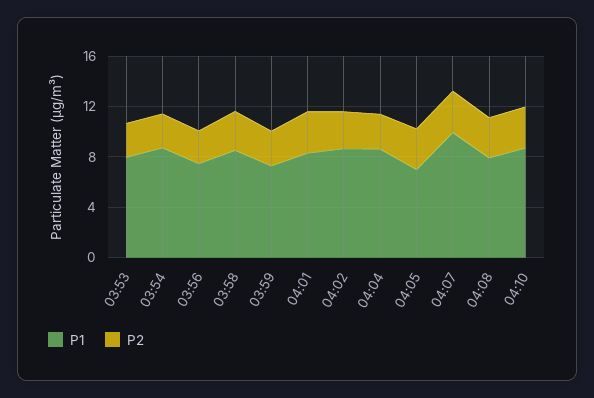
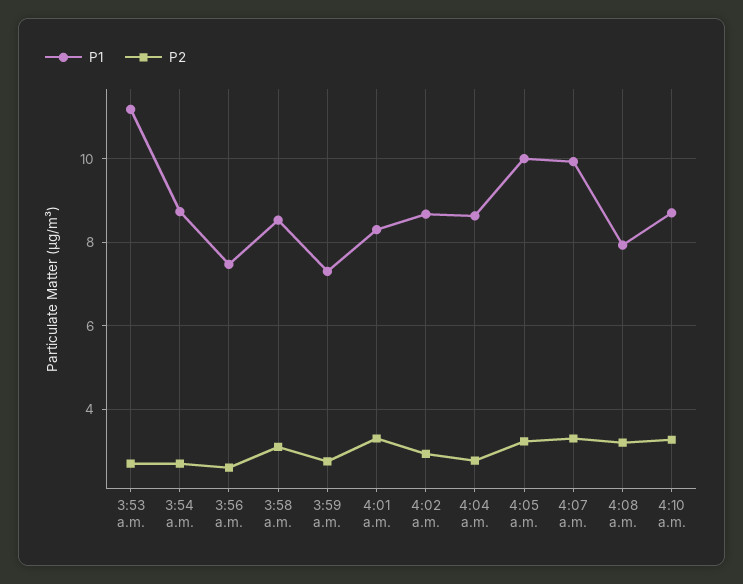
  {
    "P1": {
-     "03:53": 8,
+     "03:53": 11.2,
      "03:54": 8.8,
      "03:56": 7.4,
      "03:58": 8.6,
      "03:59": 7.4,
      "04:01": 8.4,
      "04:02": 8.6,
      "04:04": 8.6,
-     "04:05": 7,
+     "04:05": 10,
      "04:07": 10,
      "04:08": 8,
      "04:10": 8.8
    },
    "P2": {
      "03:53": 2.8,
      "03:54": 2.8,
      "03:56": 2.6,
      "03:58": 3.2,
      "03:59": 2.8,
      "04:01": 3.4,
      "04:02": 3,
      "04:04": 2.8,
      "04:05": 3.2,
      "04:07": 3.4,
      "04:08": 3.2,
      "04:10": 3.2
    }
  }

